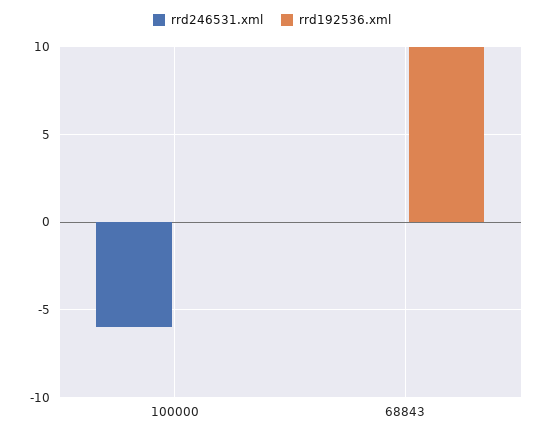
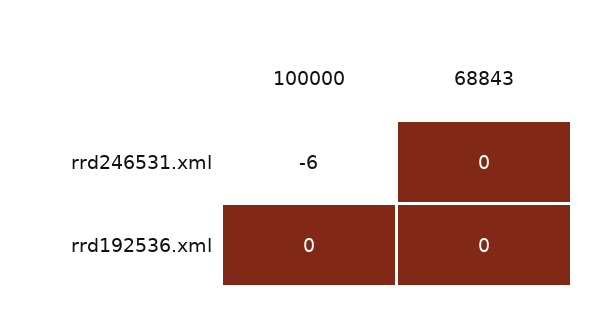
  {
    "rrd246531.xml": {
      "100000": -6,
      "68843": 0
    },
    "rrd192536.xml": {
      "100000": 0,
-     "68843": 10
+     "68843": 0
    }
  }

